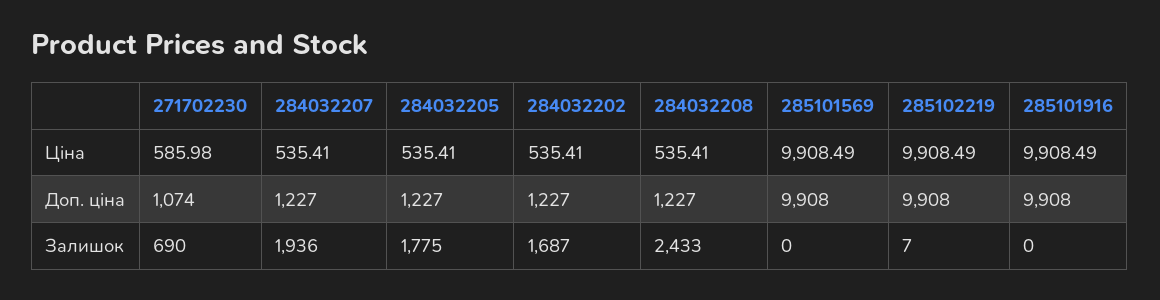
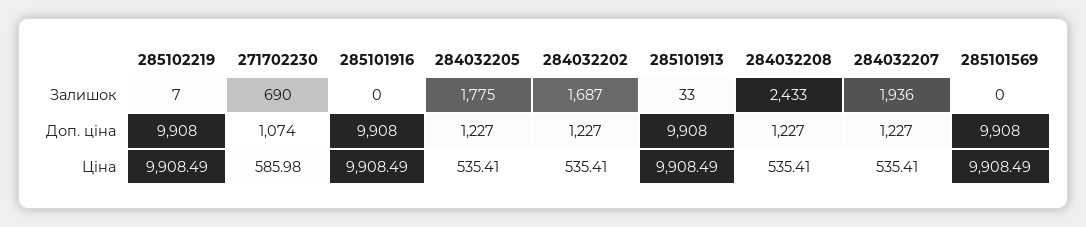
  {
    "271702230": {
      "Ціна": 585.98,
      "Доп. ціна": 1074,
      "Залишок": 690
    },
    "284032207": {
      "Ціна": 535.41,
      "Доп. ціна": 1227,
      "Залишок": 1936
    },
    "284032205": {
      "Ціна": 535.41,
      "Доп. ціна": 1227,
      "Залишок": 1775
    },
    "284032202": {
      "Ціна": 535.41,
      "Доп. ціна": 1227,
      "Залишок": 1687
    },
    "284032208": {
      "Ціна": 535.41,
      "Доп. ціна": 1227,
      "Залишок": 2433
    },
    "285101569": {
      "Ціна": 9908.49,
      "Доп. ціна": 9908,
      "Залишок": 0
    },
    "285102219": {
      "Ціна": 9908.49,
      "Доп. ціна": 9908,
      "Залишок": 7
    },
    "285101916": {
      "Ціна": 9908.49,
      "Доп. ціна": 9908,
      "Залишок": 0
-   }
+   },
+   "285101913": {
+     "Залишок": 33,
+     "Доп. ціна": 9908,
+     "Ціна": 9908.49
+   }
  }

